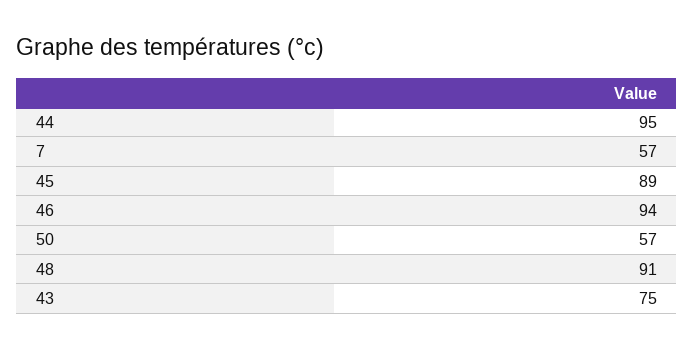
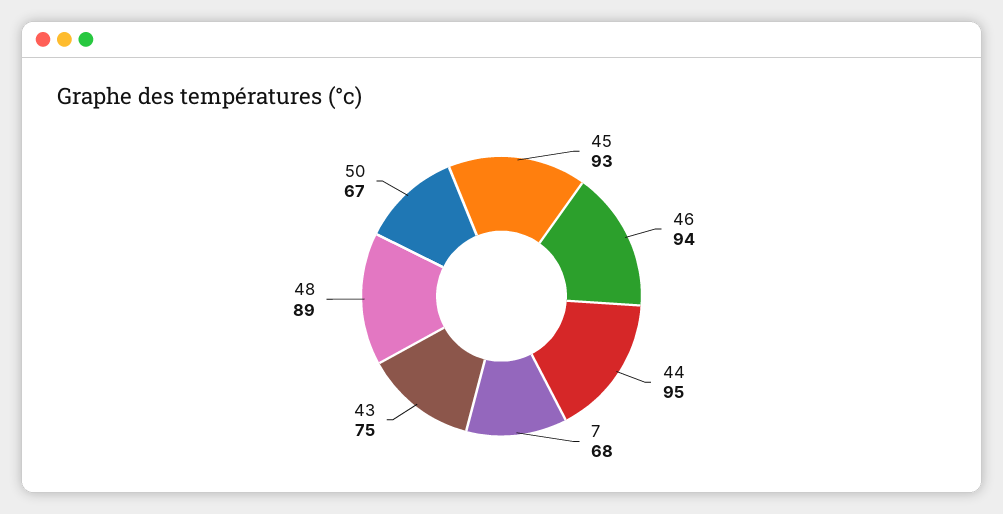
  {
    "44": 95,
-   "7": 57,
+   "7": 68,
-   "45": 89,
+   "45": 93,
    "46": 94,
-   "50": 57,
+   "50": 67,
-   "48": 91,
+   "48": 89,
    "43": 75
  }

